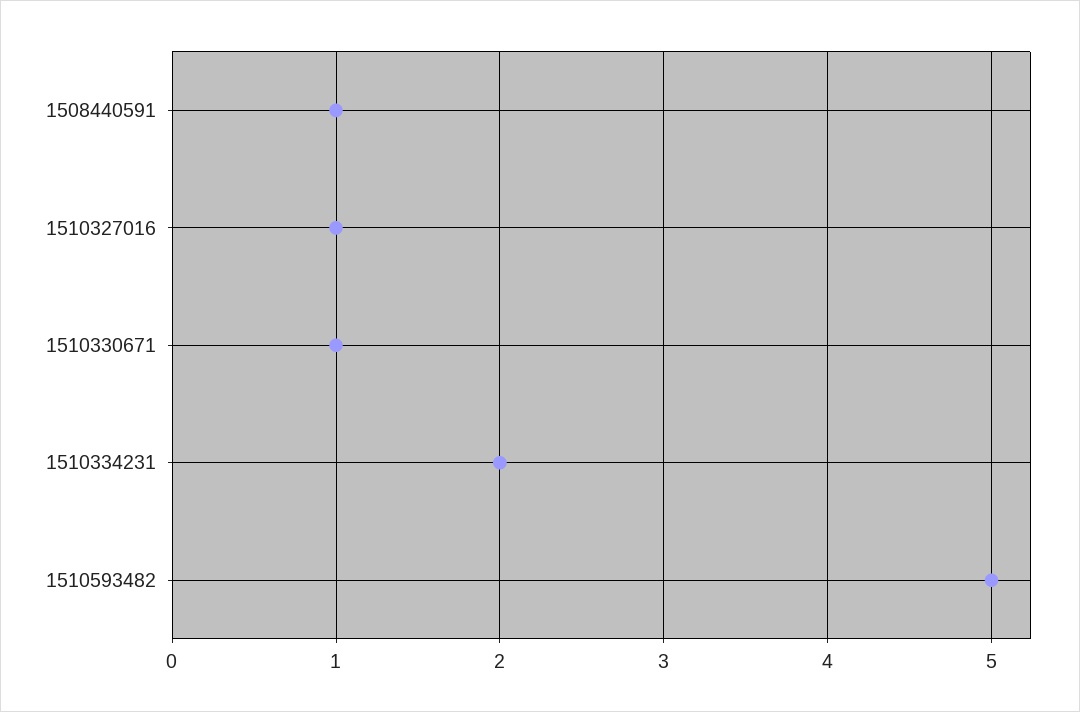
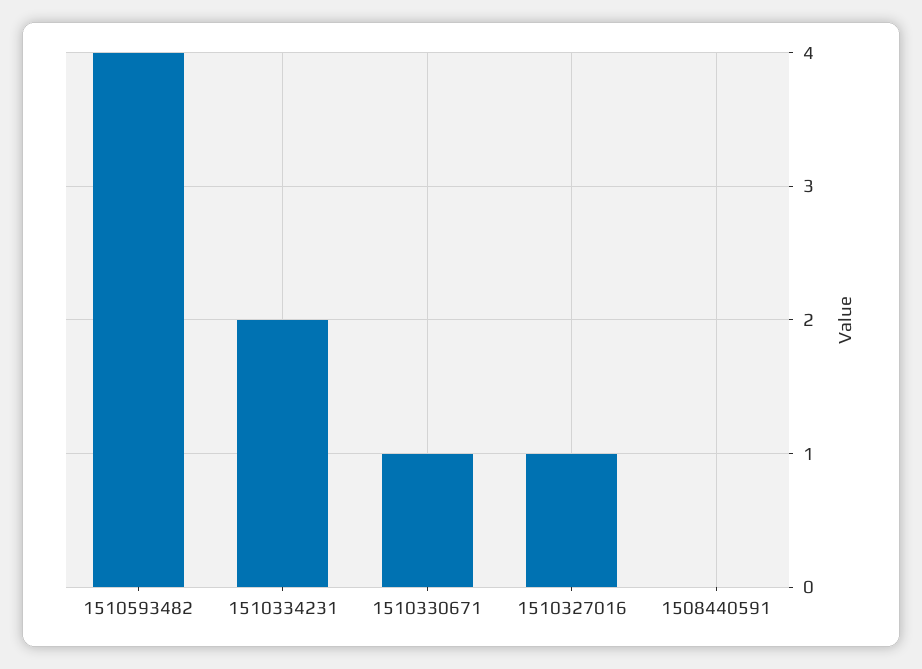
  {
-   "1508440591": 1,
+   "1508440591": 0,
    "1510327016": 1,
    "1510330671": 1,
    "1510334231": 2,
-   "1510593482": 5
+   "1510593482": 4
  }

